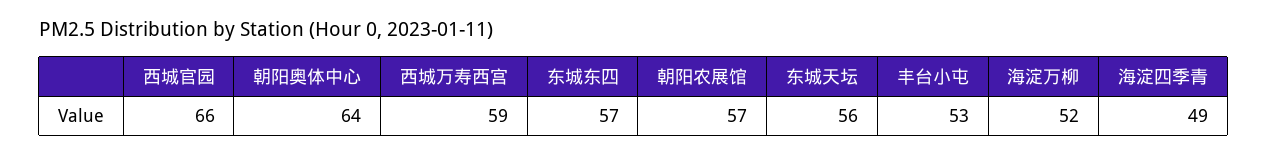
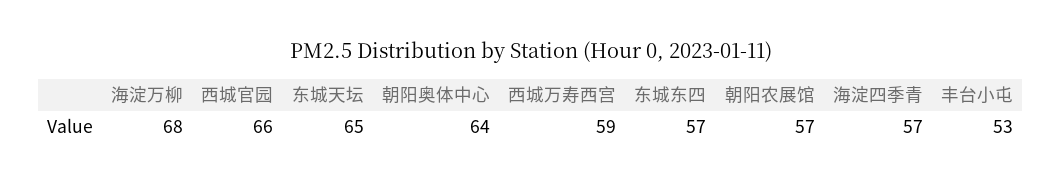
  {
    "西城官园": 66,
    "朝阳奥体中心": 64,
    "西城万寿西宫": 59,
    "东城东四": 57,
    "朝阳农展馆": 57,
-   "东城天坛": 56,
+   "东城天坛": 65,
    "丰台小屯": 53,
-   "海淀万柳": 52,
+   "海淀万柳": 68,
-   "海淀四季青": 49
+   "海淀四季青": 57
  }

